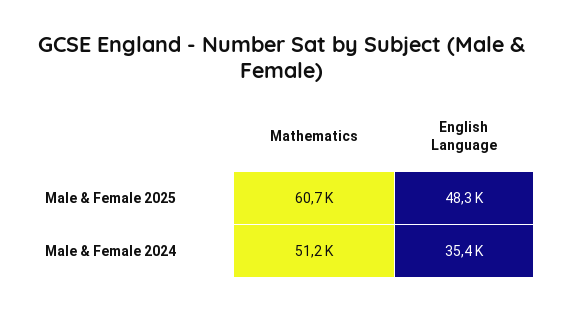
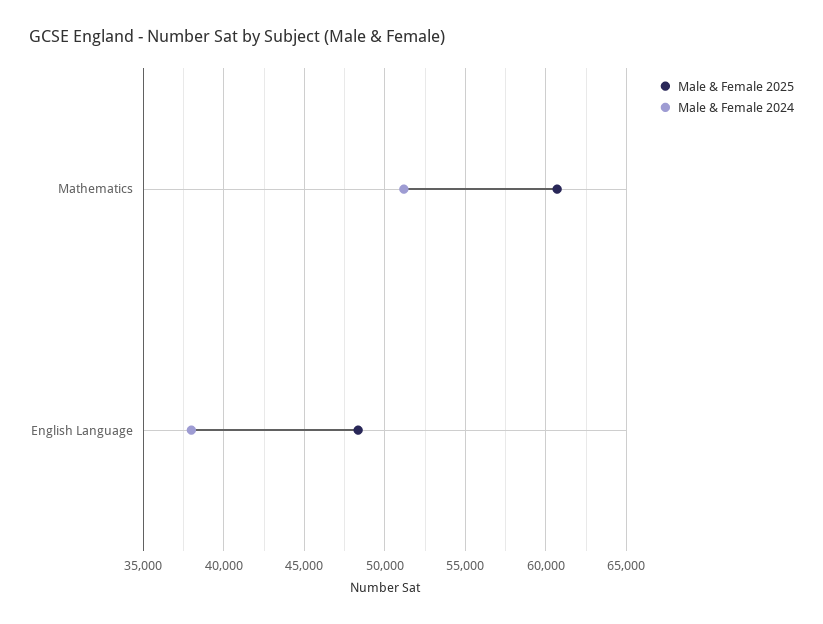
  {
    "Male & Female 2025": {
      "Mathematics": 60700,
      "English Language": 48300
    },
    "Male & Female 2024": {
      "Mathematics": 51200,
-     "English Language": 35400
+     "English Language": 38000
    }
  }

